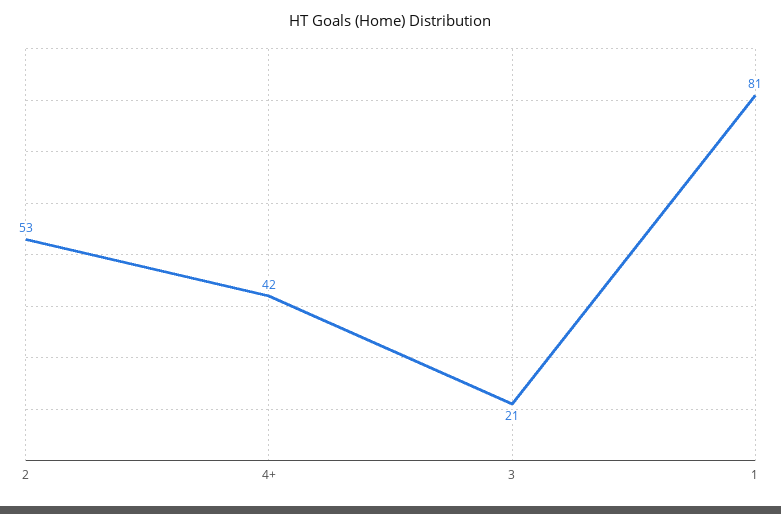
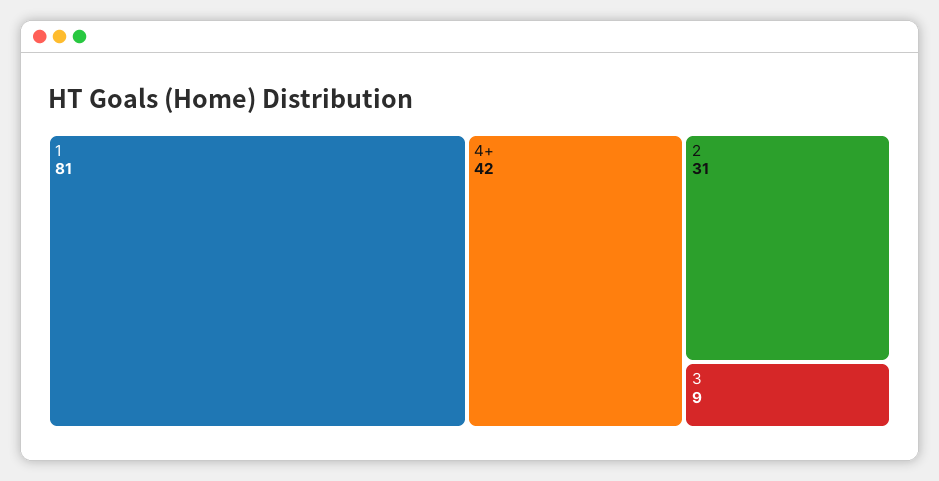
  {
-   "2": 53,
+   "2": 31,
    "4+": 42,
-   "3": 21,
+   "3": 9,
    "1": 81
  }

